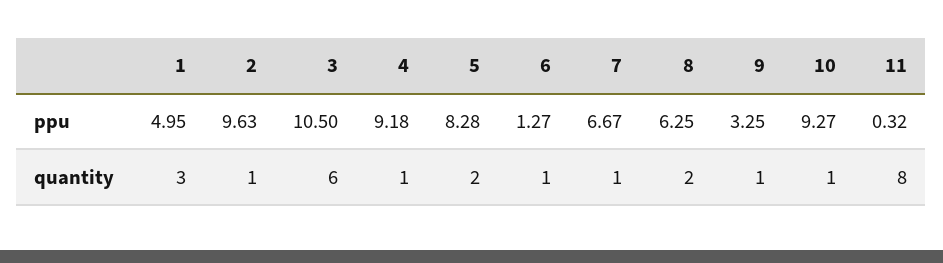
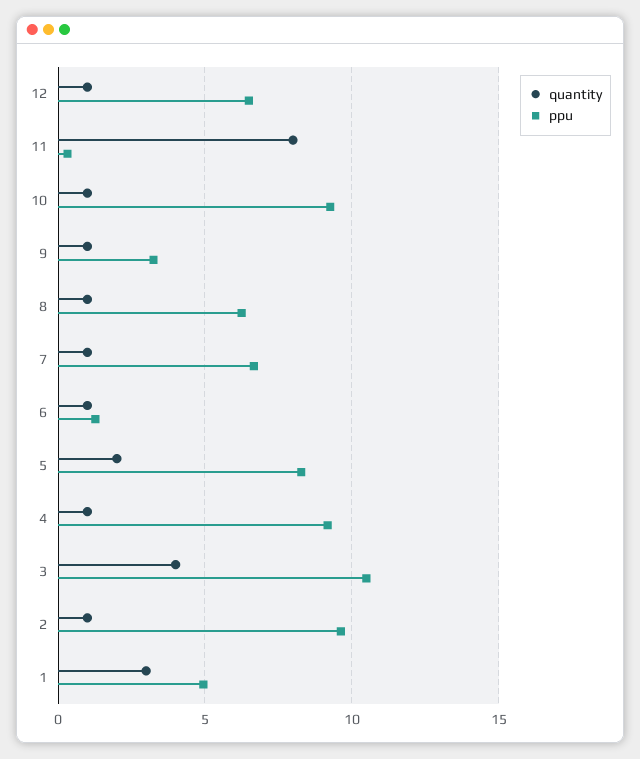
  {
    "ppu": {
      "1": 4.95,
      "2": 9.63,
      "3": 10.5,
      "4": 9.18,
      "5": 8.28,
      "6": 1.27,
      "7": 6.67,
      "8": 6.25,
      "9": 3.25,
      "10": 9.27,
-     "11": 0.32
+     "11": 0.32,
+     "12": 6.5
    },
    "quantity": {
      "1": 3,
      "2": 1,
-     "3": 6,
+     "3": 4,
      "4": 1,
      "5": 2,
      "6": 1,
      "7": 1,
-     "8": 2,
+     "8": 1,
      "9": 1,
      "10": 1,
-     "11": 8
+     "11": 8,
+     "12": 1
    }
  }

